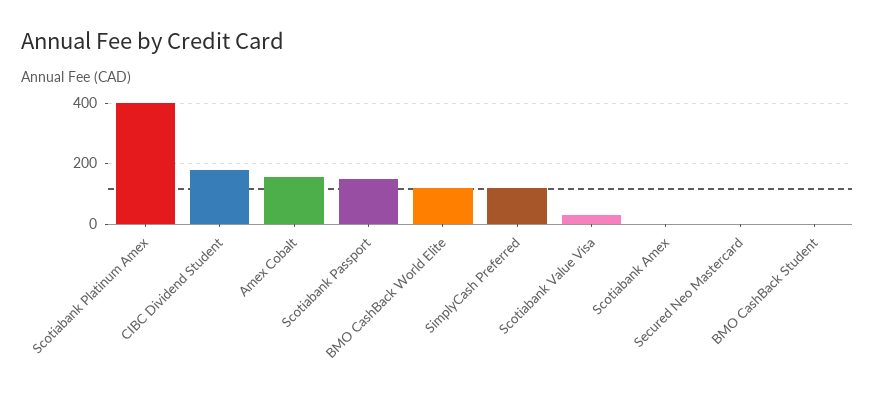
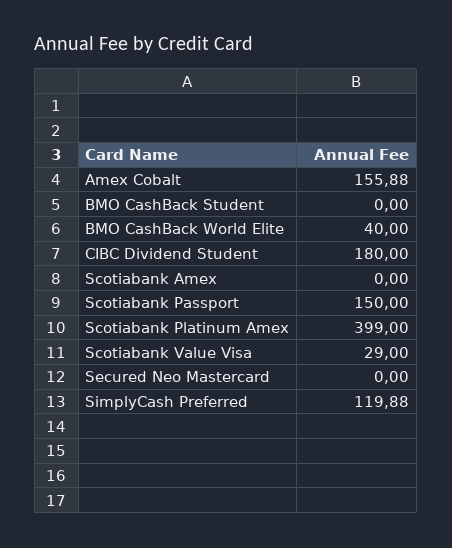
  {
    "Scotiabank Platinum Amex": 399,
    "CIBC Dividend Student": 180,
    "Amex Cobalt": 155.88,
    "Scotiabank Passport": 150,
-   "BMO CashBack World Elite": 120,
+   "BMO CashBack World Elite": 40,
    "SimplyCash Preferred": 119.88,
    "Scotiabank Value Visa": 29,
    "Scotiabank Amex": 0,
    "Secured Neo Mastercard": 0,
    "BMO CashBack Student": 0
  }

